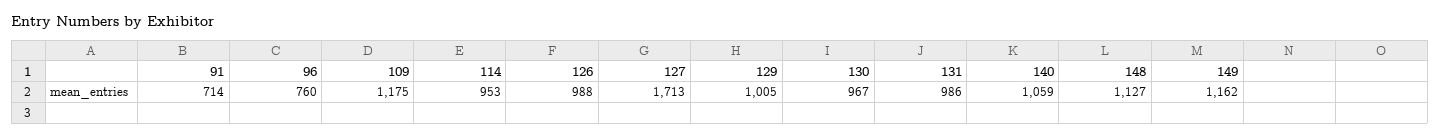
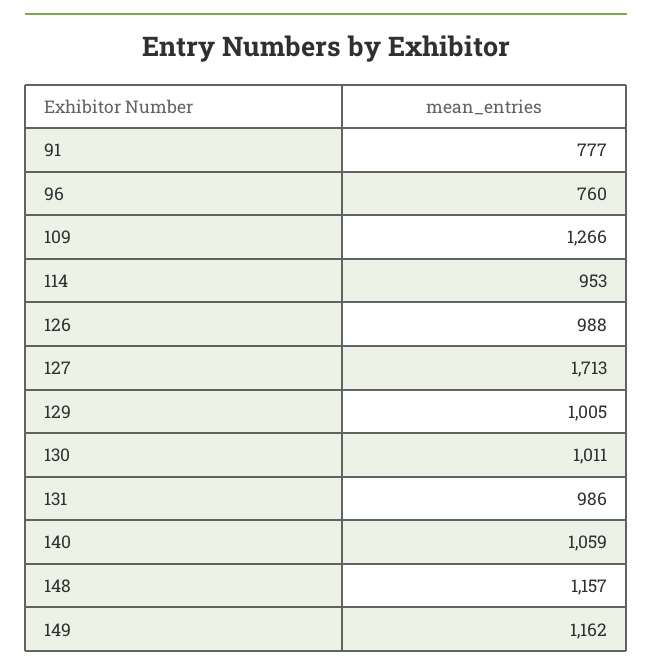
  {
-   "91": 714,
+   "91": 777,
    "96": 760,
-   "109": 1175,
+   "109": 1266,
    "114": 953,
    "126": 988,
    "127": 1713,
    "129": 1005,
-   "130": 967,
+   "130": 1011,
    "131": 986,
    "140": 1059,
-   "148": 1127,
+   "148": 1157,
    "149": 1162
  }

